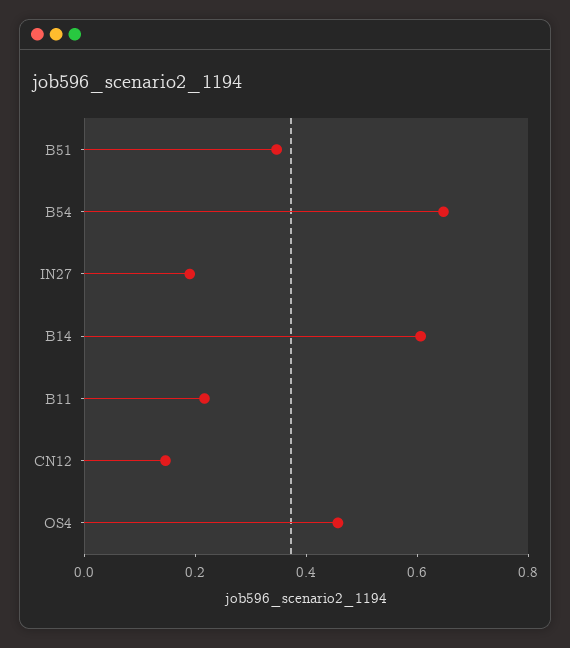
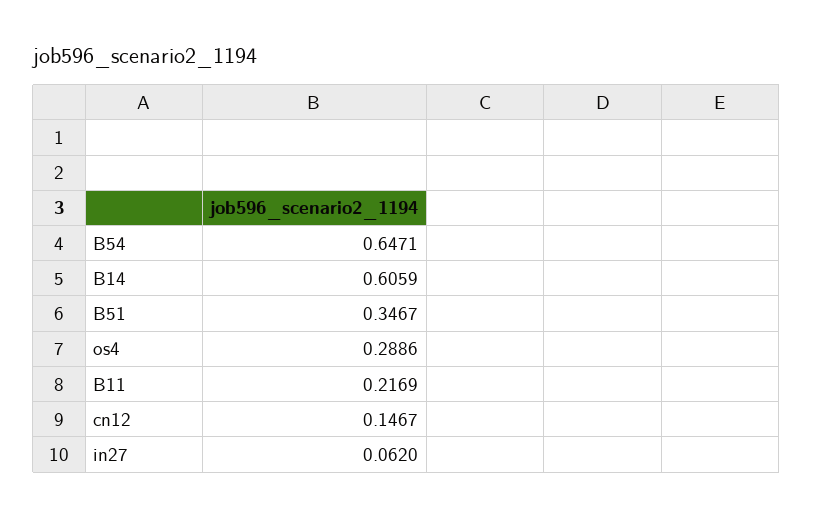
  {
    "B51": 0.3467,
    "B54": 0.6471,
-   "IN27": 0.2,
+   "IN27": 0.062,
    "B14": 0.6059,
    "B11": 0.2169,
    "CN12": 0.1467,
-   "OS4": 0.45
+   "OS4": 0.2886
  }

